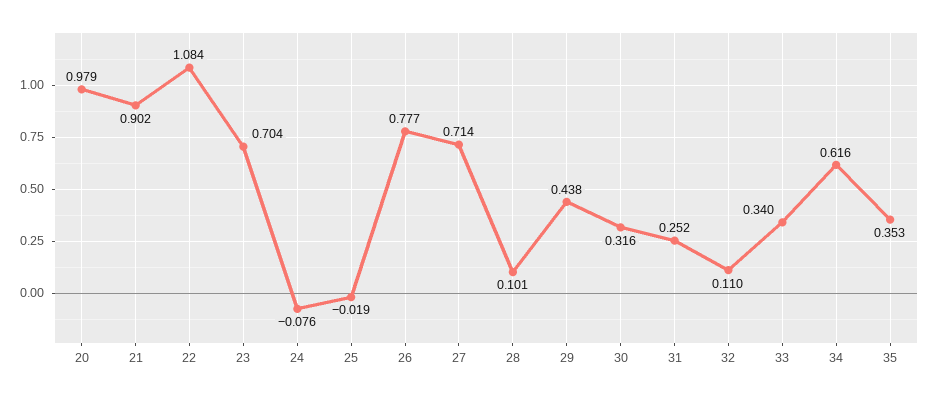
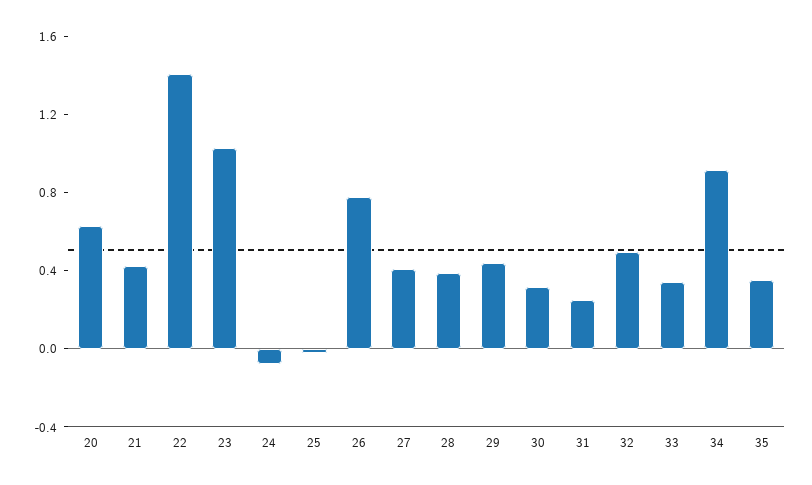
  {
-   "20": 0.979,
+   "20": 0.6,
-   "21": 0.902,
+   "21": 0.4,
-   "22": 1.084,
+   "22": 1.4,
-   "23": 0.704,
+   "23": 1,
    "24": -0.076,
    "25": -0.019,
    "26": 0.777,
-   "27": 0.714,
+   "27": 0.4,
-   "28": 0.101,
+   "28": 0.4,
    "29": 0.438,
    "30": 0.316,
    "31": 0.252,
-   "32": 0.11,
+   "32": 0.5,
    "33": 0.34,
-   "34": 0.616,
+   "34": 0.9,
    "35": 0.353
  }

